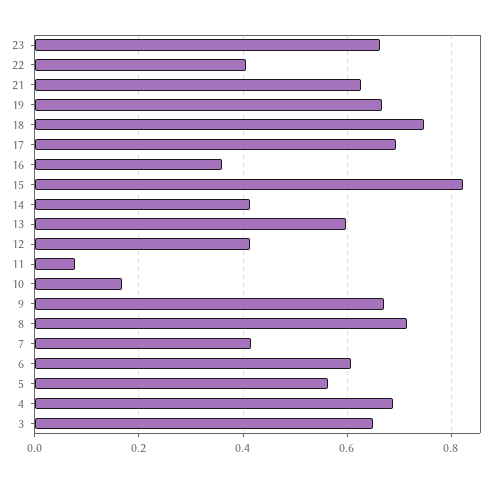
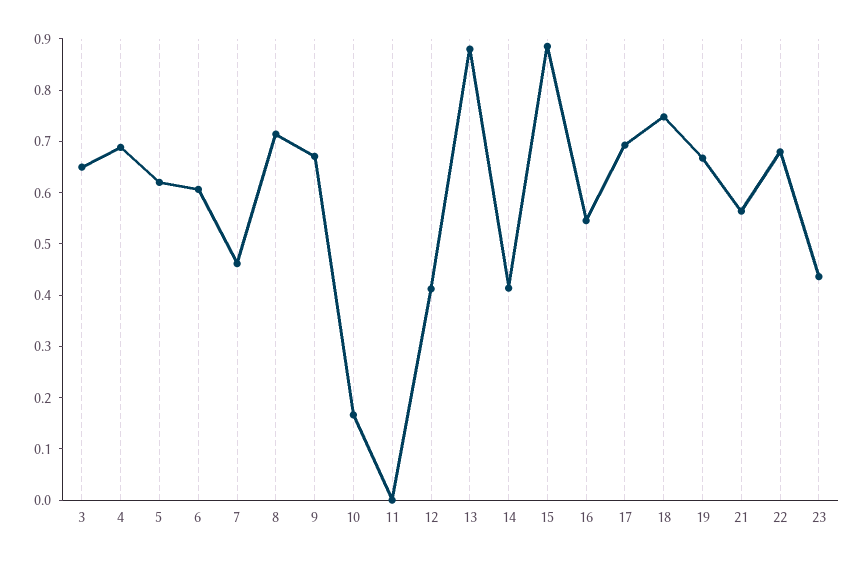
  {
-   "23": 0.66,
+   "23": 0.44,
-   "22": 0.4,
+   "22": 0.68,
-   "21": 0.62,
+   "21": 0.56,
    "19": 0.66,
    "18": 0.74,
    "17": 0.7,
-   "16": 0.36,
+   "16": 0.54,
-   "15": 0.82,
+   "15": 0.88,
    "14": 0.42,
-   "13": 0.6,
+   "13": 0.88,
    "12": 0.42,
-   "11": 0.08,
+   "11": 0,
    "10": 0.16,
    "9": 0.68,
    "8": 0.72,
-   "7": 0.42,
+   "7": 0.46,
    "6": 0.6,
-   "5": 0.56,
+   "5": 0.62,
    "4": 0.68,
    "3": 0.66
  }

